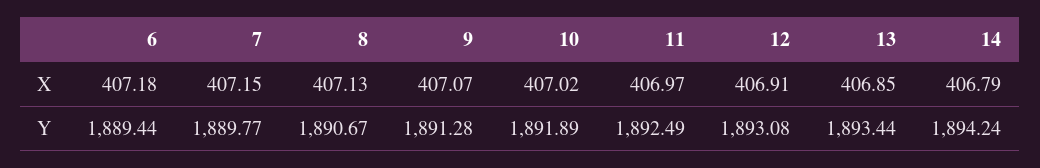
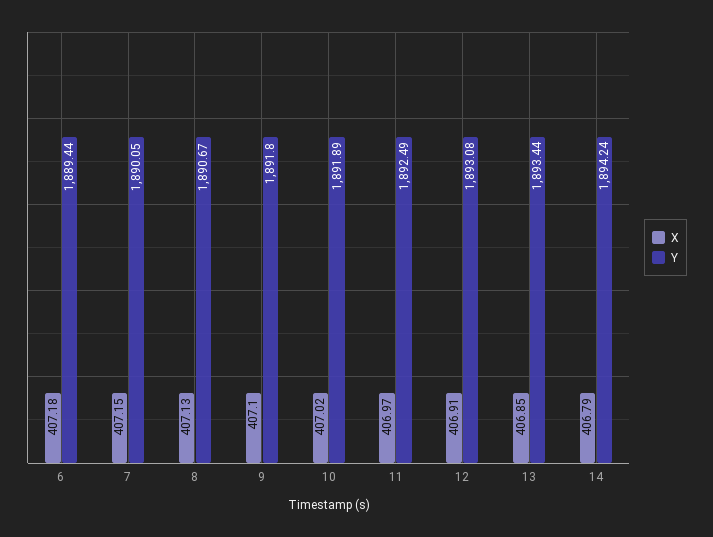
  {
    "X": {
      "6": 407.18,
      "7": 407.15,
      "8": 407.13,
-     "9": 407.07,
+     "9": 407.1,
      "10": 407.02,
      "11": 406.97,
      "12": 406.91,
      "13": 406.85,
      "14": 406.79
    },
    "Y": {
      "6": 1889.44,
-     "7": 1889.77,
+     "7": 1890.05,
      "8": 1890.67,
-     "9": 1891.28,
+     "9": 1891.8,
      "10": 1891.89,
      "11": 1892.49,
      "12": 1893.08,
      "13": 1893.44,
      "14": 1894.24
    }
  }

